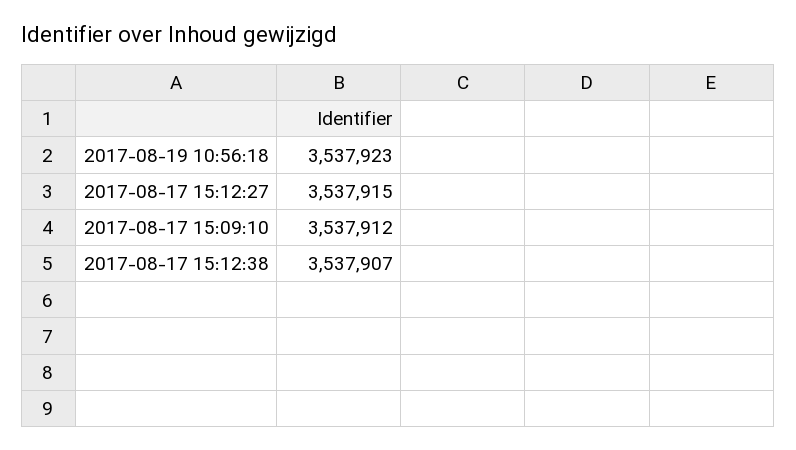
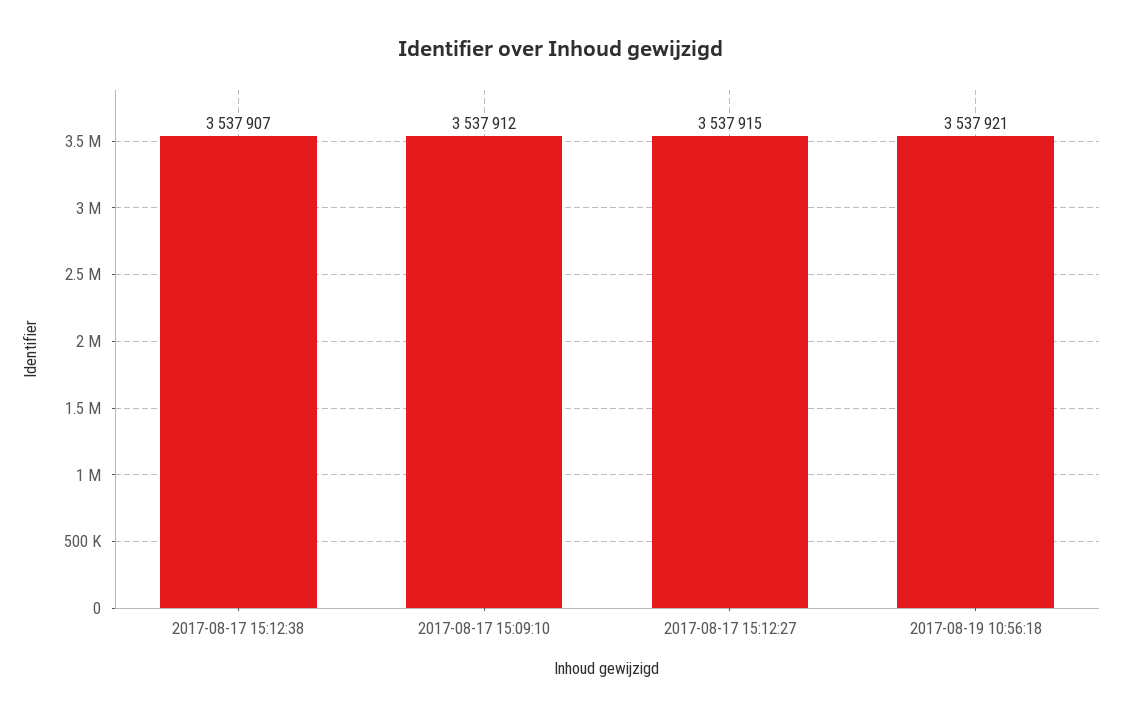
  {
-   "2017-08-19 10:56:18": 3537923,
+   "2017-08-19 10:56:18": 3537921,
    "2017-08-17 15:12:27": 3537915,
    "2017-08-17 15:09:10": 3537912,
    "2017-08-17 15:12:38": 3537907
  }

